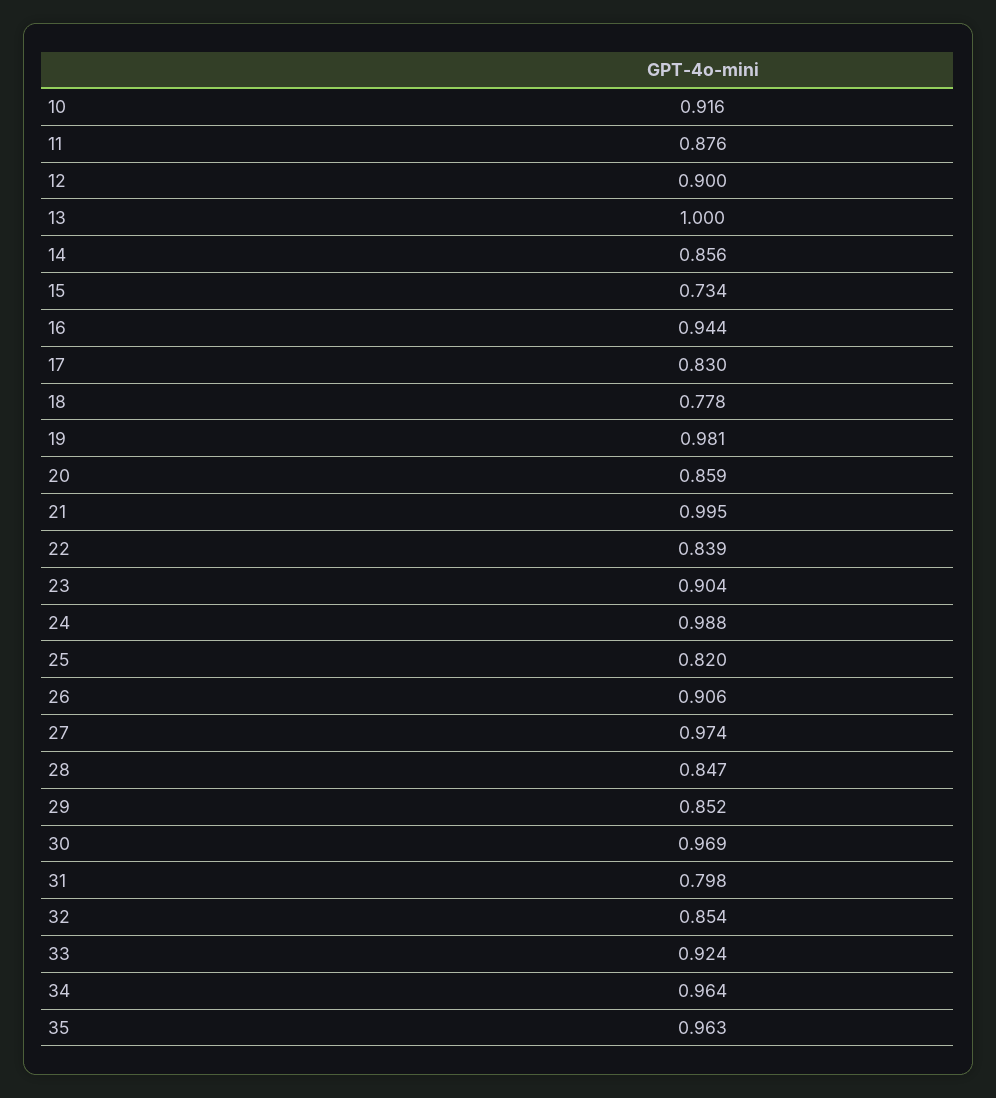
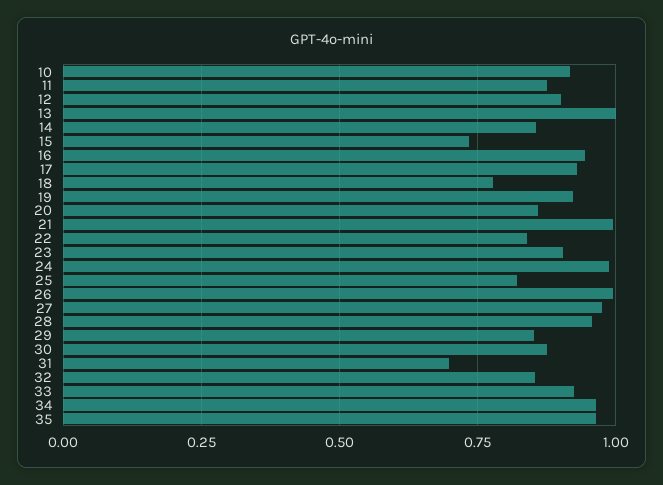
  {
    "10": 0.916,
    "11": 0.876,
    "12": 0.9,
    "13": 1,
    "14": 0.856,
    "15": 0.734,
    "16": 0.944,
-   "17": 0.83,
+   "17": 0.925,
    "18": 0.778,
-   "19": 0.981,
+   "19": 0.925,
    "20": 0.859,
    "21": 0.995,
    "22": 0.839,
    "23": 0.904,
    "24": 0.988,
    "25": 0.82,
-   "26": 0.906,
+   "26": 1,
    "27": 0.974,
-   "28": 0.847,
+   "28": 0.95,
    "29": 0.852,
-   "30": 0.969,
+   "30": 0.875,
-   "31": 0.798,
+   "31": 0.7,
    "32": 0.854,
    "33": 0.924,
    "34": 0.964,
    "35": 0.963
  }

